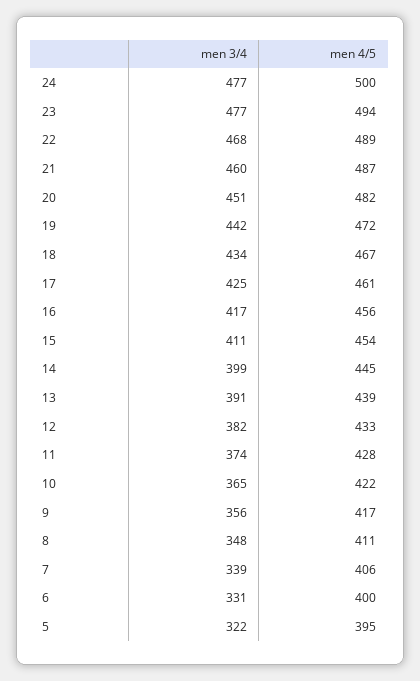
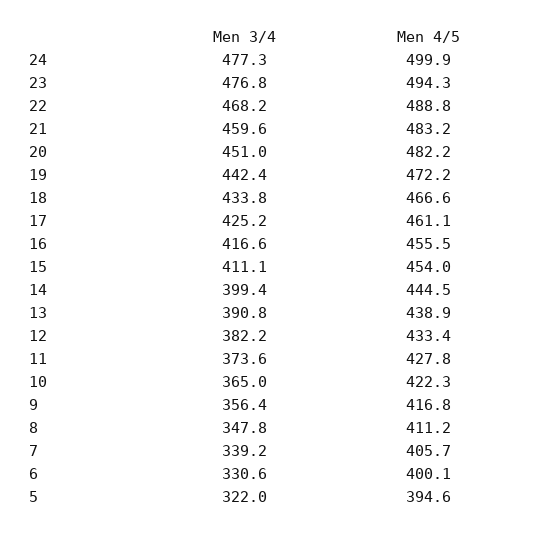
  {
    "men 3/4": {
      "24": 477.3,
      "23": 476.8,
      "22": 468.2,
      "21": 459.6,
      "20": 451,
      "19": 442.4,
      "18": 433.8,
      "17": 425.2,
      "16": 416.6,
      "15": 411.1,
      "14": 399.4,
      "13": 390.8,
      "12": 382.2,
      "11": 373.6,
      "10": 365,
      "9": 356.4,
      "8": 347.8,
      "7": 339.2,
      "6": 330.6,
      "5": 322
    },
    "men 4/5": {
      "24": 499.9,
      "23": 494.3,
      "22": 488.8,
-     "21": 487,
+     "21": 483.2,
      "20": 482.2,
      "19": 472.2,
      "18": 466.6,
      "17": 461.1,
      "16": 455.5,
      "15": 454,
      "14": 444.5,
      "13": 438.9,
      "12": 433.4,
      "11": 427.8,
      "10": 422.3,
      "9": 416.8,
      "8": 411.2,
      "7": 405.7,
      "6": 400.1,
      "5": 394.6
    }
  }

